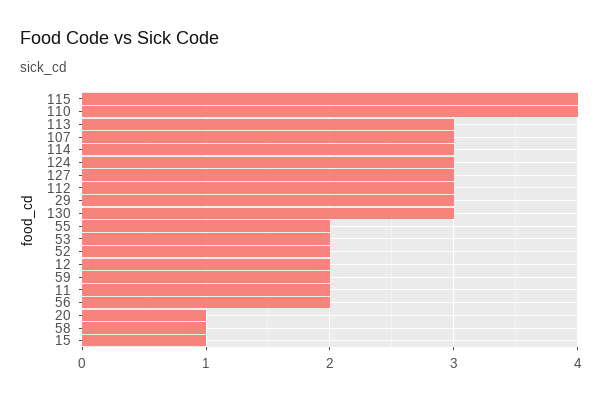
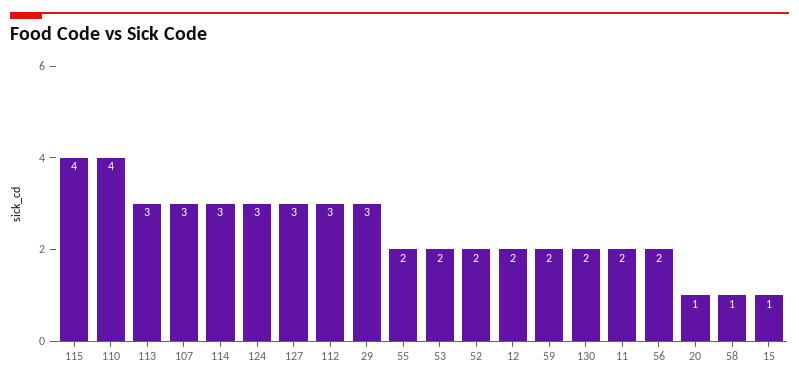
  {
    "115": 4,
    "110": 4,
    "113": 3,
    "107": 3,
    "114": 3,
    "124": 3,
    "127": 3,
    "112": 3,
    "29": 3,
-   "130": 3,
+   "130": 2,
    "55": 2,
    "53": 2,
    "52": 2,
    "12": 2,
    "59": 2,
    "11": 2,
    "56": 2,
    "20": 1,
    "58": 1,
    "15": 1
  }

